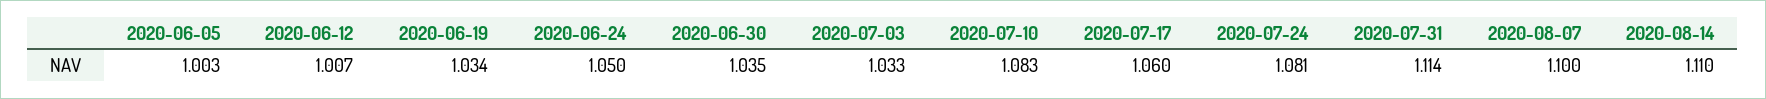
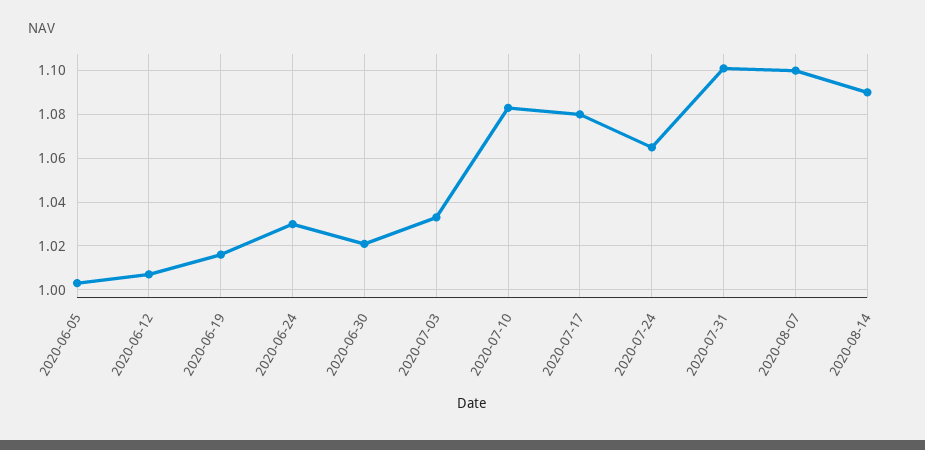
  {
    "2020-06-05": 1.003,
    "2020-06-12": 1.007,
-   "2020-06-19": 1.034,
+   "2020-06-19": 1.015,
-   "2020-06-24": 1.05,
+   "2020-06-24": 1.03,
-   "2020-06-30": 1.035,
+   "2020-06-30": 1.02,
    "2020-07-03": 1.033,
    "2020-07-10": 1.083,
-   "2020-07-17": 1.06,
+   "2020-07-17": 1.08,
-   "2020-07-24": 1.081,
+   "2020-07-24": 1.065,
-   "2020-07-31": 1.114,
+   "2020-07-31": 1.1,
    "2020-08-07": 1.1,
-   "2020-08-14": 1.11
+   "2020-08-14": 1.09
  }

